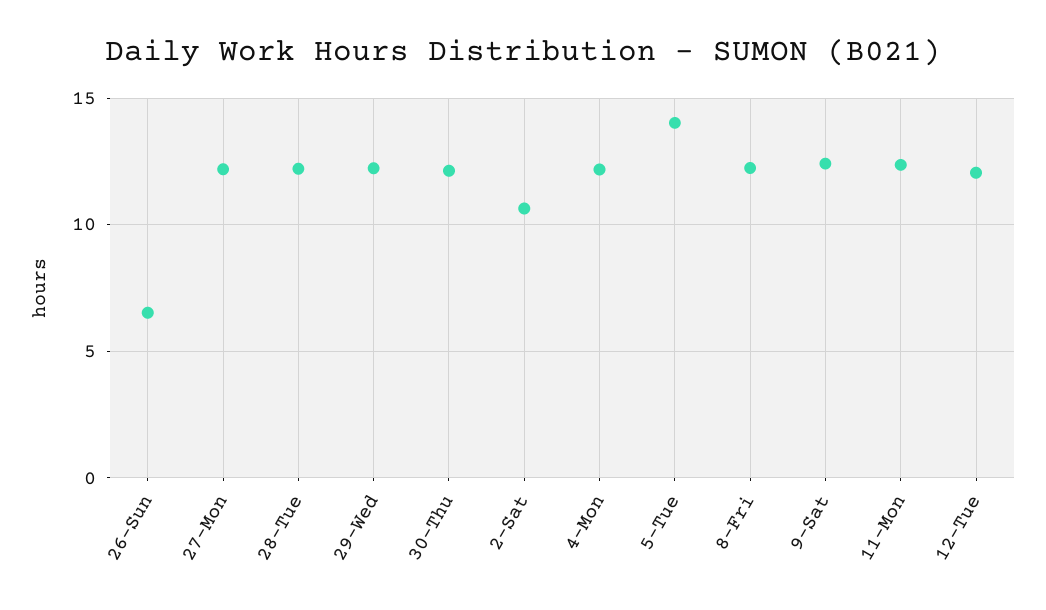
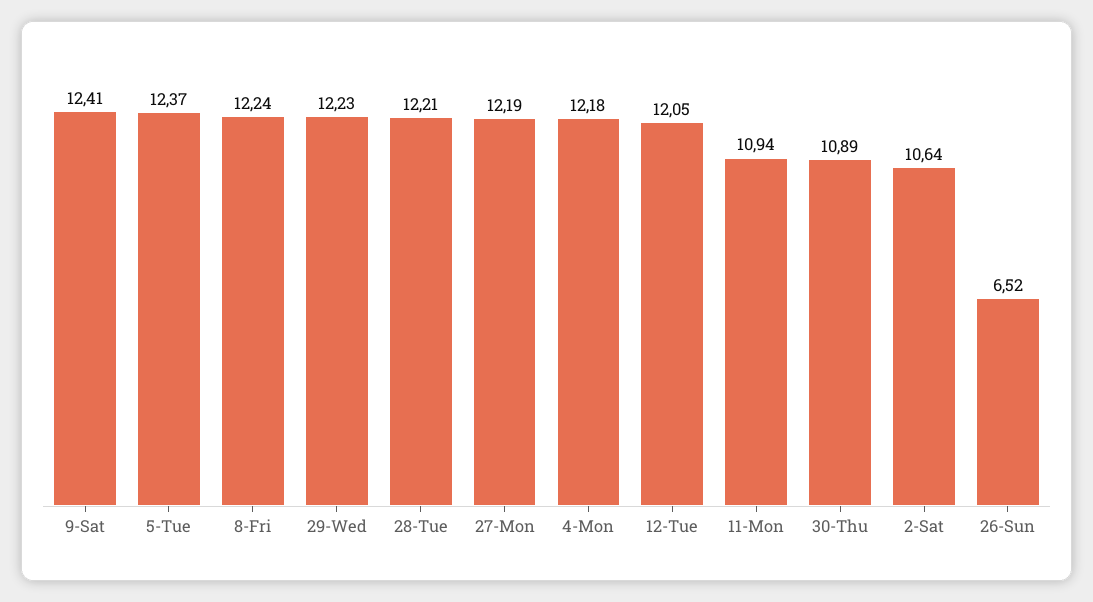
  {
    "26-Sun": 6.52,
    "27-Mon": 12.19,
    "28-Tue": 12.21,
    "29-Wed": 12.23,
-   "30-Thu": 12,
+   "30-Thu": 10.89,
    "2-Sat": 10.64,
    "4-Mon": 12.18,
-   "5-Tue": 14,
+   "5-Tue": 12.37,
    "8-Fri": 12.24,
    "9-Sat": 12.41,
-   "11-Mon": 12.5,
+   "11-Mon": 10.94,
    "12-Tue": 12.05
  }

